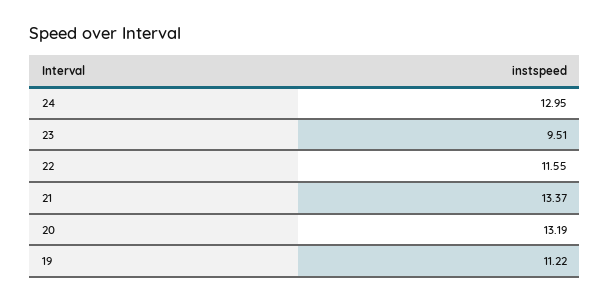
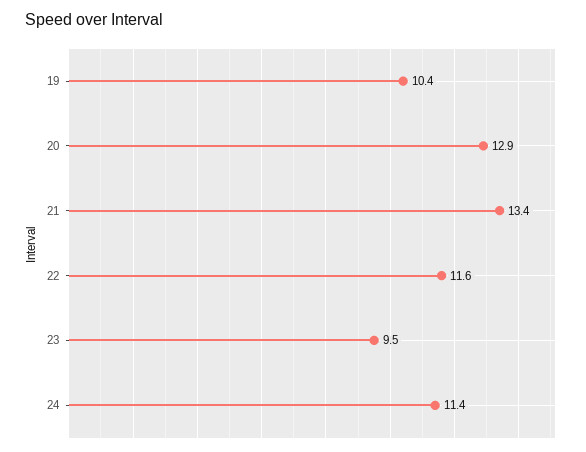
  {
-   "24": 12.95,
+   "24": 11.4,
    "23": 9.51,
    "22": 11.55,
    "21": 13.37,
-   "20": 13.19,
+   "20": 12.9,
-   "19": 11.22
+   "19": 10.4
  }

